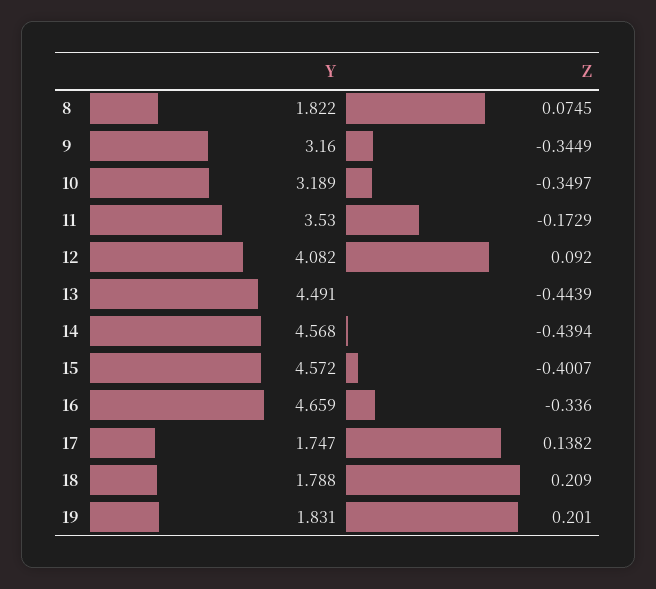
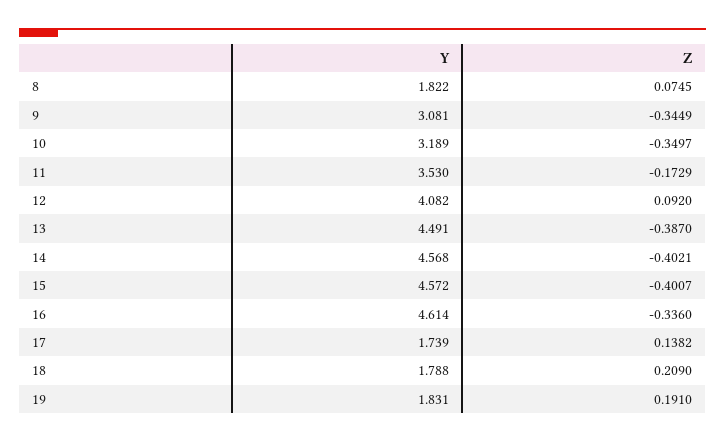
  {
    "Y": {
      "8": 1.822,
-     "9": 3.16,
+     "9": 3.081,
      "10": 3.189,
      "11": 3.53,
      "12": 4.082,
      "13": 4.491,
      "14": 4.568,
      "15": 4.572,
-     "16": 4.659,
+     "16": 4.614,
-     "17": 1.747,
+     "17": 1.739,
      "18": 1.788,
      "19": 1.831
    },
    "Z": {
      "8": 0.0745,
      "9": -0.3449,
      "10": -0.3497,
      "11": -0.1729,
      "12": 0.092,
-     "13": -0.4439,
+     "13": -0.387,
-     "14": -0.4394,
+     "14": -0.4021,
      "15": -0.4007,
      "16": -0.336,
      "17": 0.1382,
      "18": 0.209,
-     "19": 0.201
+     "19": 0.191
    }
  }

